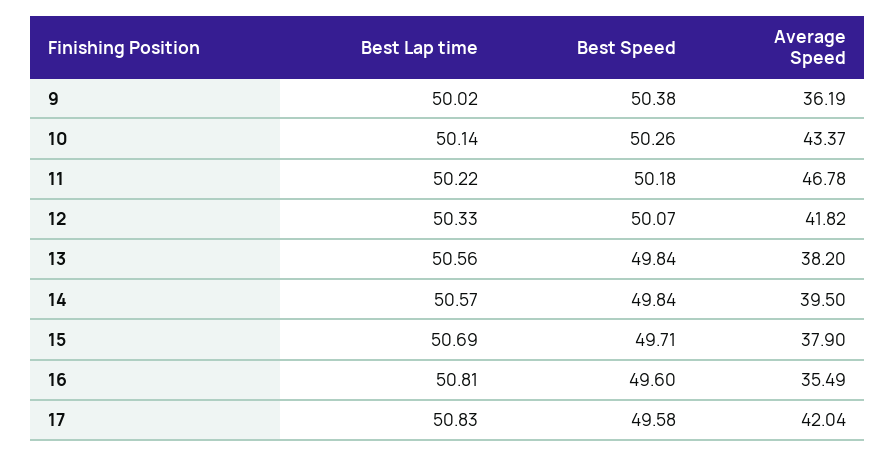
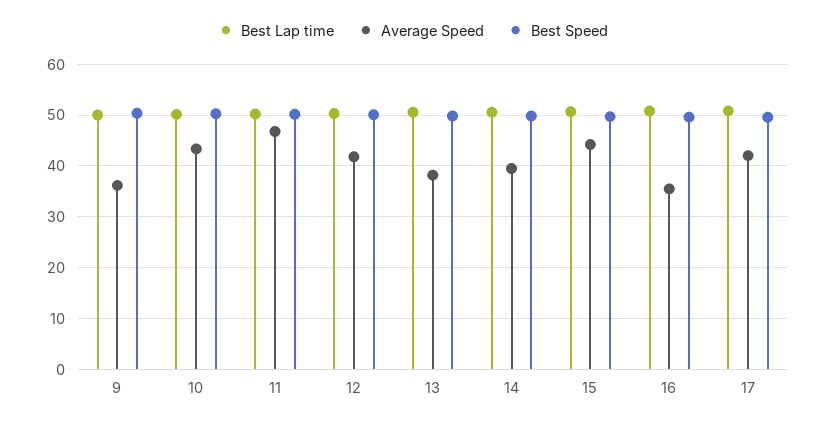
  {
    "Best Lap time": {
      "9": 50.02,
      "10": 50.14,
      "11": 50.22,
      "12": 50.33,
      "13": 50.56,
      "14": 50.57,
      "15": 50.69,
      "16": 50.81,
      "17": 50.83
    },
    "Best Speed": {
      "9": 50.38,
      "10": 50.26,
      "11": 50.18,
      "12": 50.07,
      "13": 49.84,
      "14": 49.84,
      "15": 49.71,
      "16": 49.6,
      "17": 49.58
    },
    "Average Speed": {
      "9": 36.19,
      "10": 43.37,
      "11": 46.78,
      "12": 41.82,
      "13": 38.2,
      "14": 39.5,
-     "15": 37.9,
+     "15": 44,
      "16": 35.49,
      "17": 42.04
    }
  }

